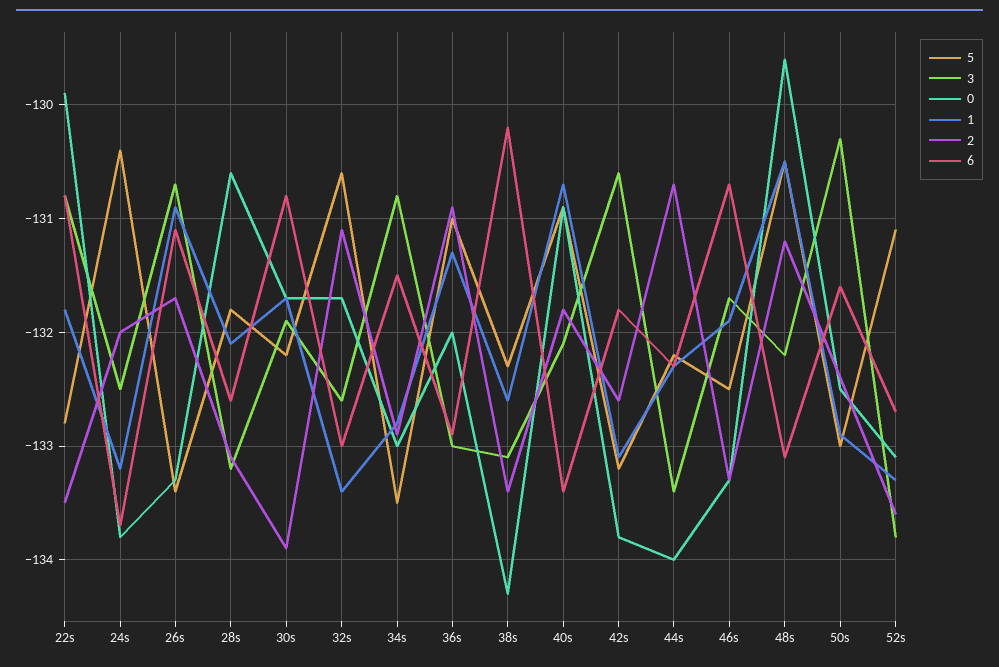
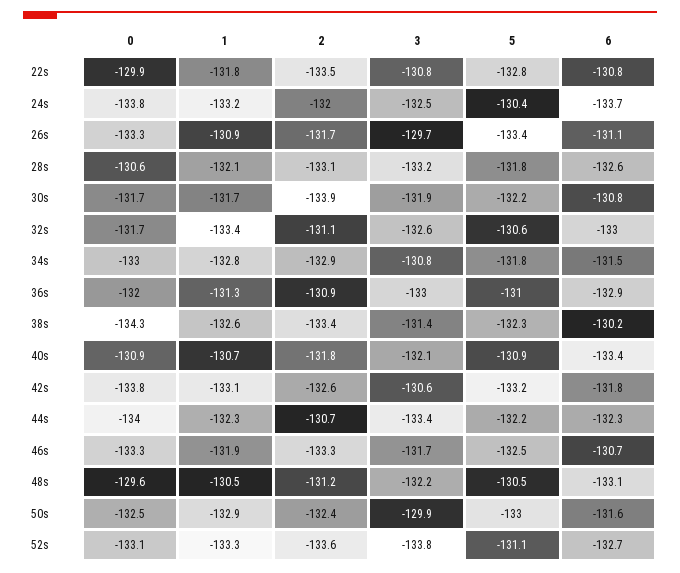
  {
    "5": {
      "22s": -132.8,
      "24s": -130.4,
      "26s": -133.4,
      "28s": -131.8,
      "30s": -132.2,
      "32s": -130.6,
-     "34s": -133.5,
+     "34s": -131.8,
      "36s": -131,
      "38s": -132.3,
      "40s": -130.9,
      "42s": -133.2,
      "44s": -132.2,
      "46s": -132.5,
      "48s": -130.5,
      "50s": -133,
      "52s": -131.1
    },
    "3": {
      "22s": -130.8,
      "24s": -132.5,
-     "26s": -130.7,
+     "26s": -129.7,
      "28s": -133.2,
      "30s": -131.9,
      "32s": -132.6,
      "34s": -130.8,
      "36s": -133,
-     "38s": -133.1,
+     "38s": -131.4,
      "40s": -132.1,
      "42s": -130.6,
      "44s": -133.4,
      "46s": -131.7,
      "48s": -132.2,
-     "50s": -130.3,
+     "50s": -129.9,
      "52s": -133.8
    },
    "0": {
      "22s": -129.9,
      "24s": -133.8,
      "26s": -133.3,
      "28s": -130.6,
      "30s": -131.7,
      "32s": -131.7,
      "34s": -133,
      "36s": -132,
      "38s": -134.3,
      "40s": -130.9,
      "42s": -133.8,
      "44s": -134,
      "46s": -133.3,
      "48s": -129.6,
      "50s": -132.5,
      "52s": -133.1
    },
    "1": {
      "22s": -131.8,
      "24s": -133.2,
      "26s": -130.9,
      "28s": -132.1,
      "30s": -131.7,
      "32s": -133.4,
      "34s": -132.8,
      "36s": -131.3,
      "38s": -132.6,
      "40s": -130.7,
      "42s": -133.1,
      "44s": -132.3,
      "46s": -131.9,
      "48s": -130.5,
      "50s": -132.9,
      "52s": -133.3
    },
    "2": {
      "22s": -133.5,
      "24s": -132,
      "26s": -131.7,
      "28s": -133.1,
      "30s": -133.9,
      "32s": -131.1,
      "34s": -132.9,
      "36s": -130.9,
      "38s": -133.4,
      "40s": -131.8,
      "42s": -132.6,
      "44s": -130.7,
      "46s": -133.3,
      "48s": -131.2,
      "50s": -132.4,
      "52s": -133.6
    },
    "6": {
      "22s": -130.8,
      "24s": -133.7,
      "26s": -131.1,
      "28s": -132.6,
      "30s": -130.8,
      "32s": -133,
      "34s": -131.5,
      "36s": -132.9,
      "38s": -130.2,
      "40s": -133.4,
      "42s": -131.8,
      "44s": -132.3,
      "46s": -130.7,
      "48s": -133.1,
      "50s": -131.6,
      "52s": -132.7
    }
  }

